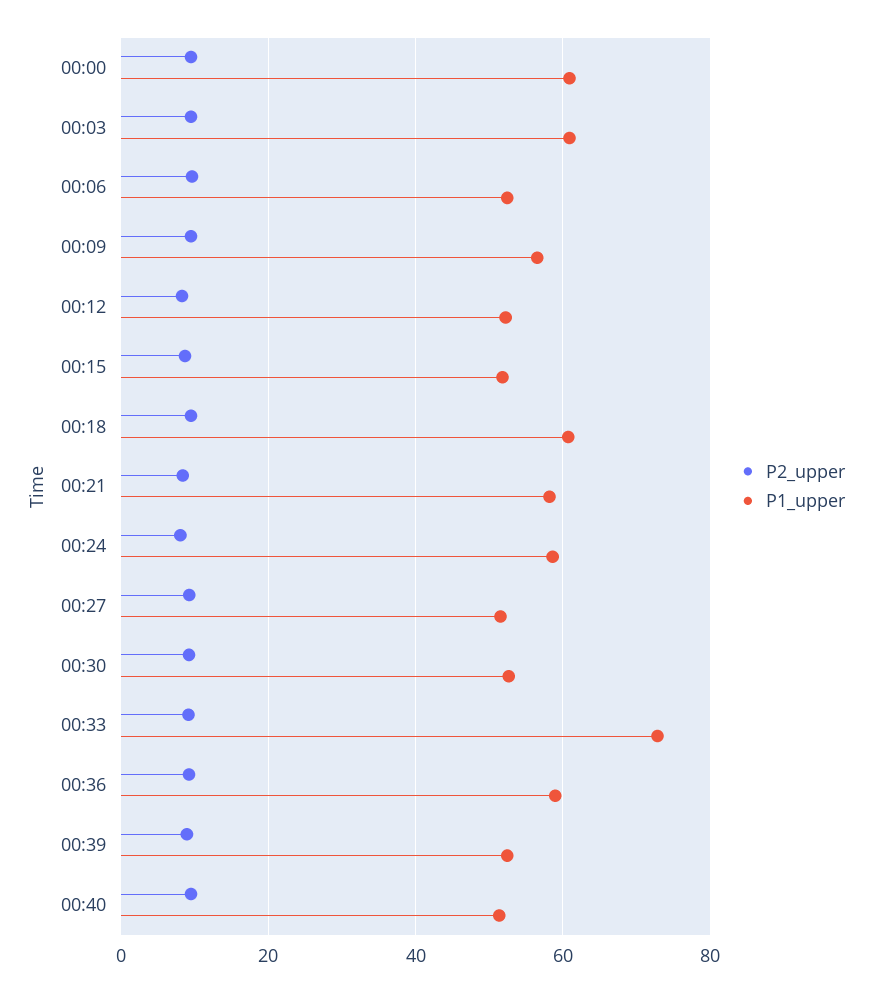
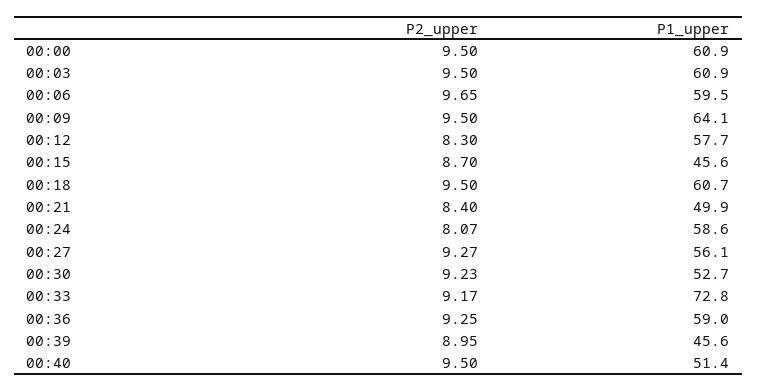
  {
    "P2_upper": {
      "00:00": 9.5,
      "00:03": 9.5,
      "00:06": 9.65,
      "00:09": 9.5,
      "00:12": 8.3,
      "00:15": 8.7,
      "00:18": 9.5,
      "00:21": 8.4,
      "00:24": 8.07,
      "00:27": 9.27,
      "00:30": 9.23,
      "00:33": 9.17,
      "00:36": 9.25,
      "00:39": 8.95,
      "00:40": 9.5
    },
    "P1_upper": {
      "00:00": 60.9,
      "00:03": 60.9,
-     "00:06": 52,
+     "00:06": 59.5,
-     "00:09": 56,
+     "00:09": 64.1,
-     "00:12": 52,
+     "00:12": 57.7,
-     "00:15": 52,
+     "00:15": 45.6,
      "00:18": 60.7,
-     "00:21": 58,
+     "00:21": 49.9,
      "00:24": 58.6,
-     "00:27": 52,
+     "00:27": 56.1,
      "00:30": 52.7,
      "00:33": 72.8,
      "00:36": 59,
-     "00:39": 52,
+     "00:39": 45.6,
      "00:40": 51.4
    }
  }

